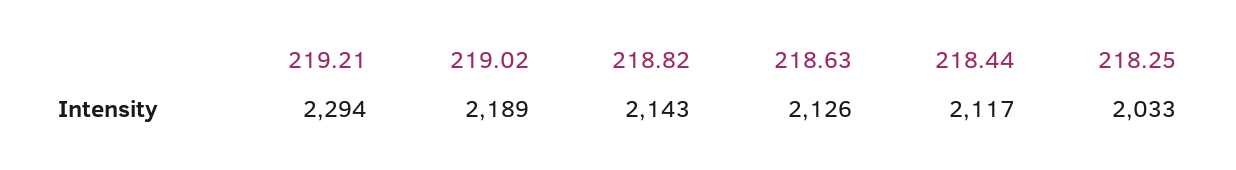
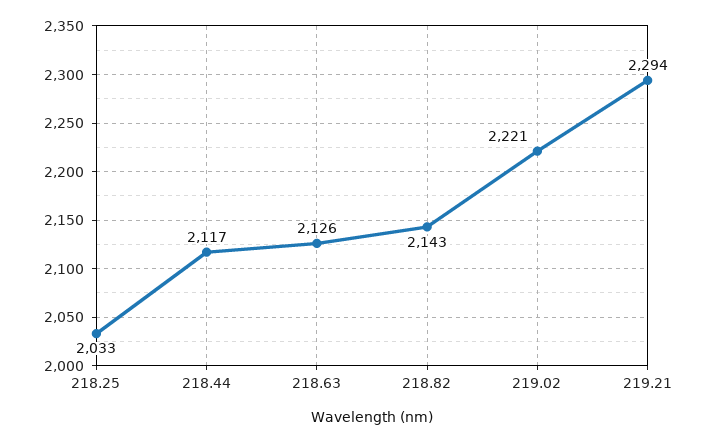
  {
    "219.21": 2294,
-   "219.02": 2189,
+   "219.02": 2221,
    "218.82": 2143,
    "218.63": 2126,
    "218.44": 2117,
    "218.25": 2033
  }

